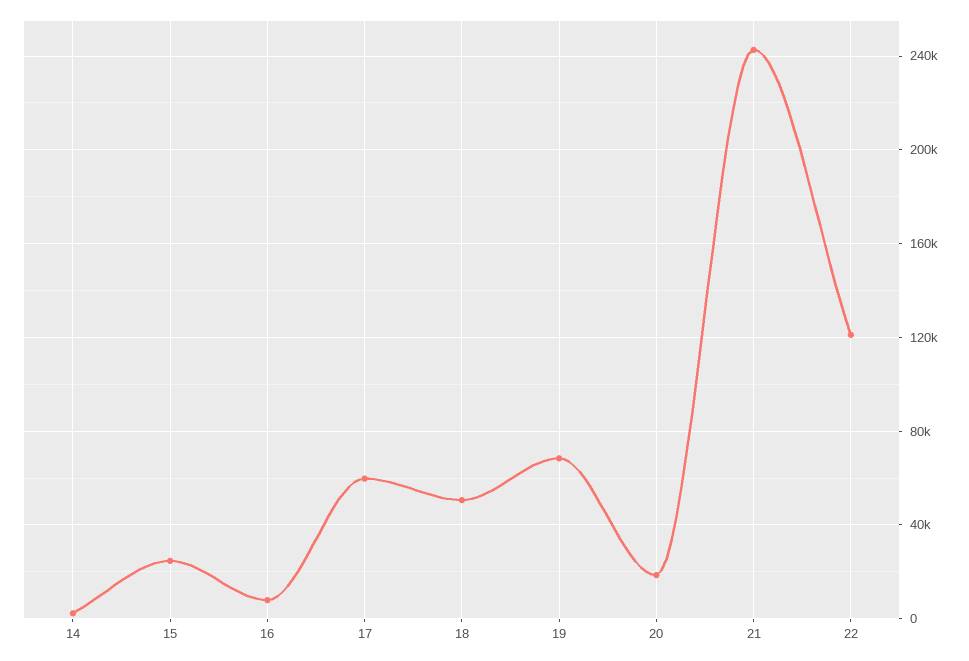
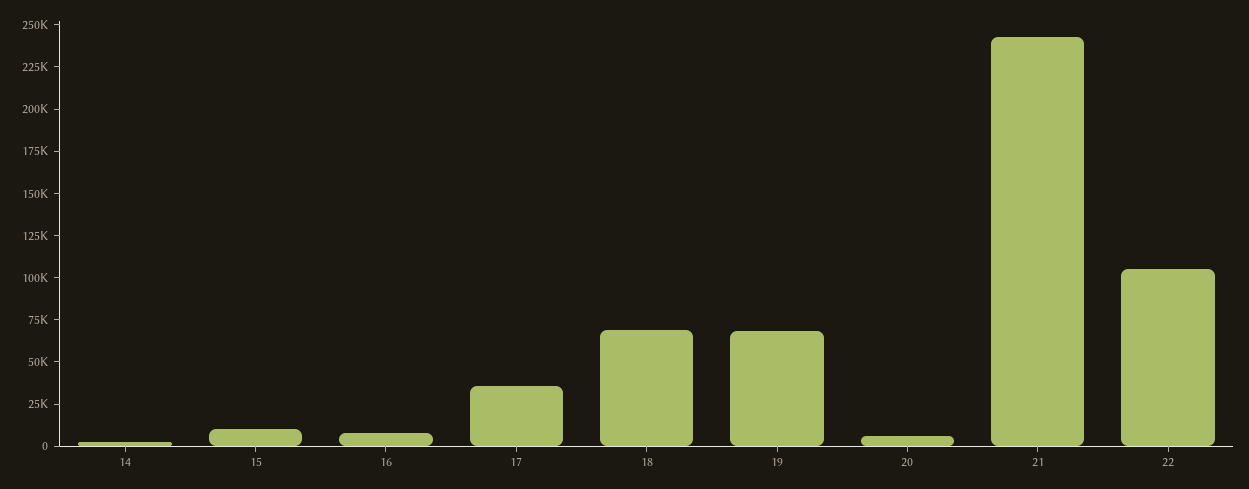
  {
    "14": 0,
-   "15": 25000,
+   "15": 10000,
    "16": 10000,
-   "17": 60000,
+   "17": 35000,
-   "18": 50000,
+   "18": 70000,
    "19": 70000,
-   "20": 20000,
+   "20": 5000,
    "21": 245000,
-   "22": 120000
+   "22": 105000
  }

